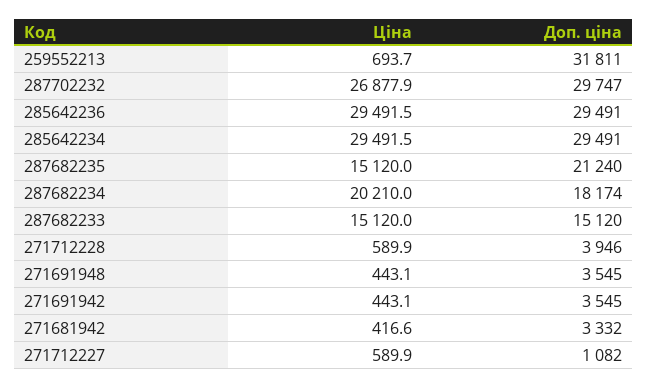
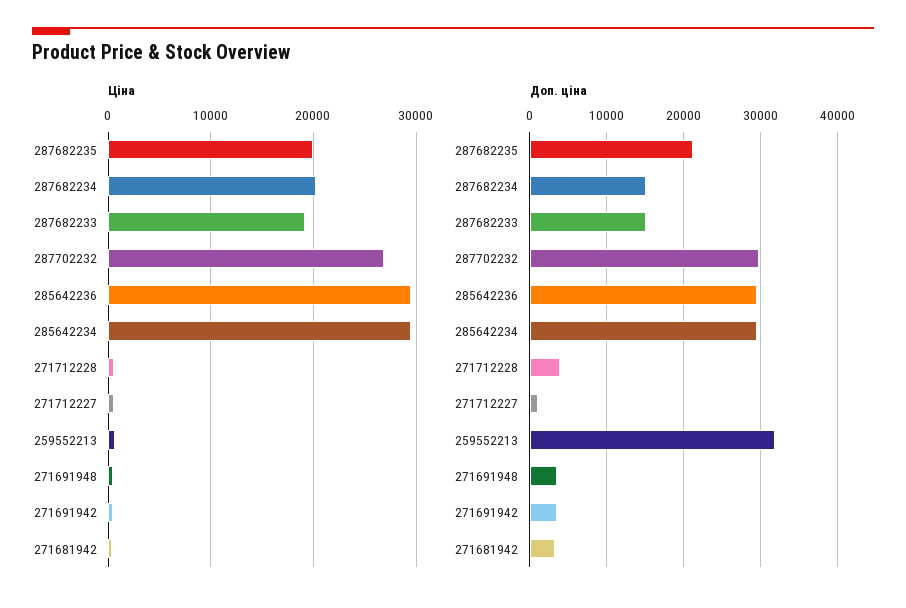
  {
    "Ціна": {
      "259552213": 693.7,
      "287702232": 26877.9,
      "285642236": 29491.5,
      "285642234": 29491.5,
-     "287682235": 15120,
+     "287682235": 20000,
      "287682234": 20210,
-     "287682233": 15120,
+     "287682233": 19000,
      "271712228": 589.9,
      "271691948": 443.1,
      "271691942": 443.1,
      "271681942": 416.6,
      "271712227": 589.9
    },
    "Доп. ціна": {
      "259552213": 31811,
      "287702232": 29747,
      "285642236": 29491,
      "285642234": 29491,
      "287682235": 21240,
-     "287682234": 18174,
+     "287682234": 15000,
      "287682233": 15120,
      "271712228": 3946,
      "271691948": 3545,
      "271691942": 3545,
      "271681942": 3332,
      "271712227": 1082
    }
  }

